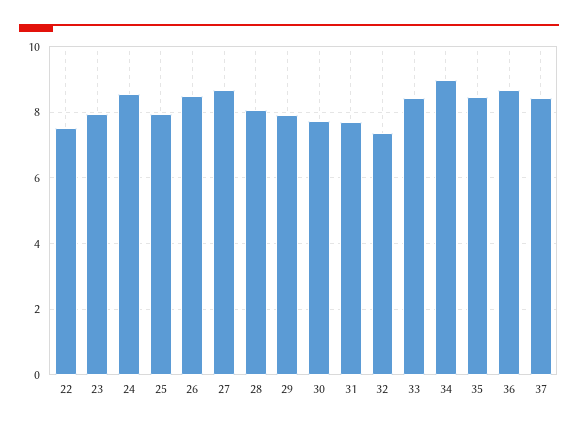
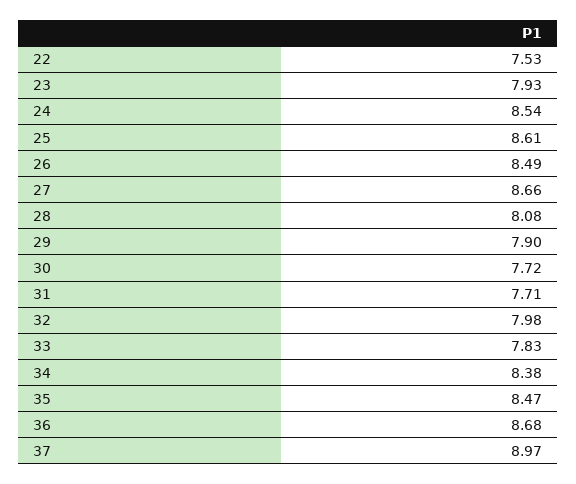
  {
    "22": 7.53,
    "23": 7.93,
    "24": 8.54,
-   "25": 8,
+   "25": 8.61,
    "26": 8.49,
    "27": 8.66,
    "28": 8.08,
    "29": 7.9,
    "30": 7.72,
    "31": 7.71,
-   "32": 7.4,
+   "32": 7.98,
-   "33": 8.4,
+   "33": 7.83,
-   "34": 9,
+   "34": 8.38,
    "35": 8.47,
    "36": 8.68,
-   "37": 8.4
+   "37": 8.97
  }

